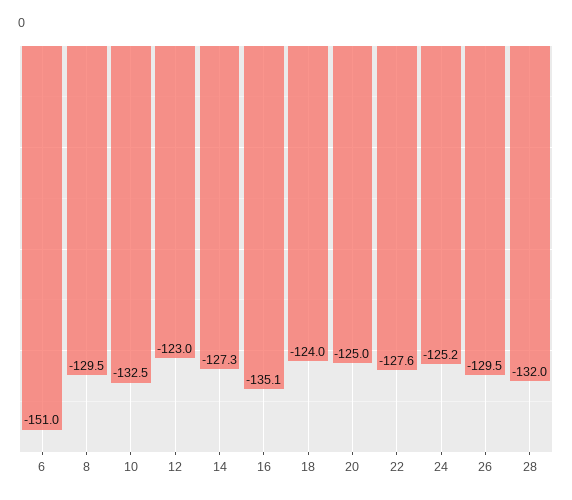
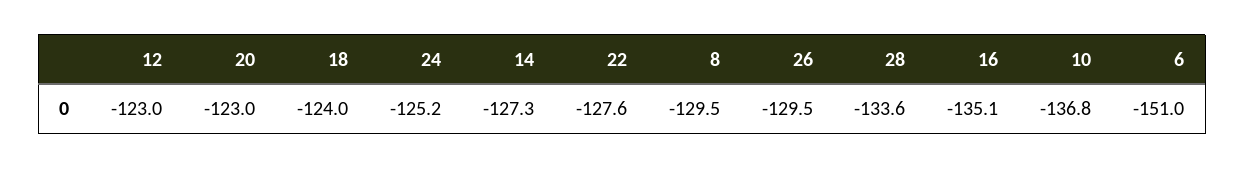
  {
    "6": -151,
    "8": -129.5,
-   "10": -132.5,
+   "10": -136.8,
    "12": -123,
    "14": -127.3,
    "16": -135.1,
    "18": -124,
-   "20": -125,
+   "20": -123,
    "22": -127.6,
    "24": -125.2,
    "26": -129.5,
-   "28": -132
+   "28": -133.6
  }

